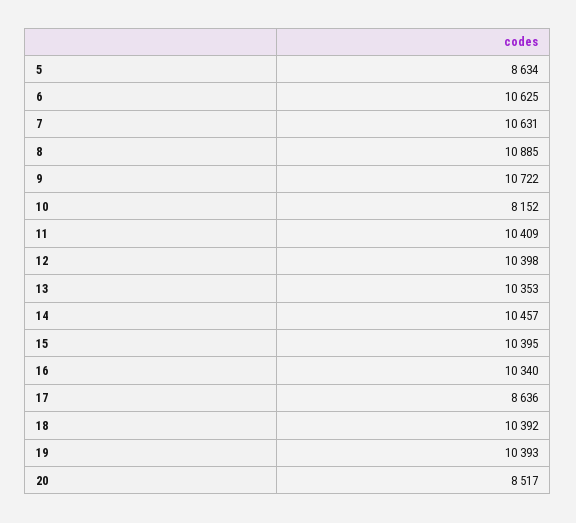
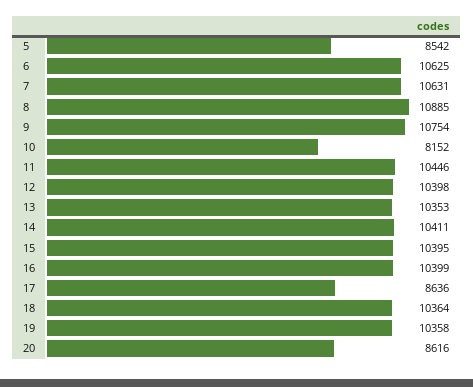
  {
-   "5": 8634,
+   "5": 8542,
    "6": 10625,
    "7": 10631,
    "8": 10885,
-   "9": 10722,
+   "9": 10754,
    "10": 8152,
-   "11": 10409,
+   "11": 10446,
    "12": 10398,
    "13": 10353,
-   "14": 10457,
+   "14": 10411,
    "15": 10395,
-   "16": 10340,
+   "16": 10399,
    "17": 8636,
-   "18": 10392,
+   "18": 10364,
-   "19": 10393,
+   "19": 10358,
-   "20": 8517
+   "20": 8616
  }

